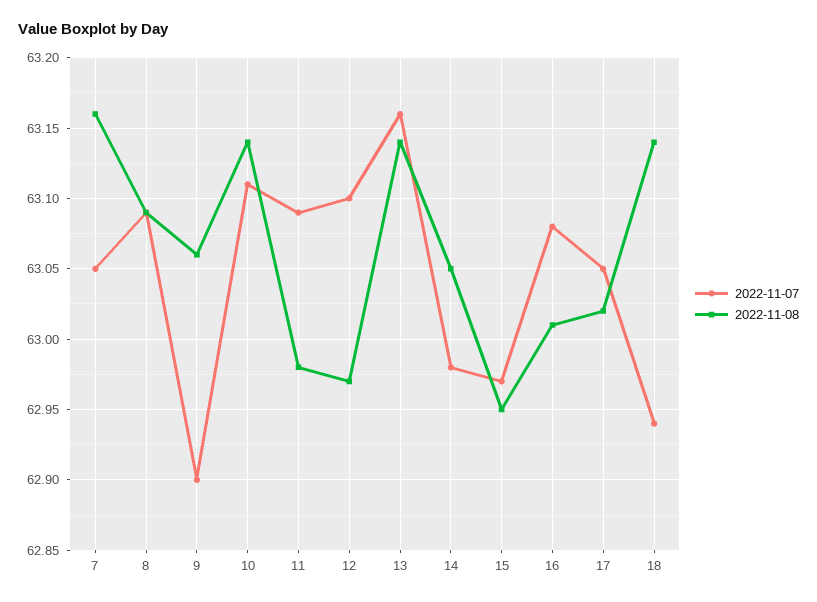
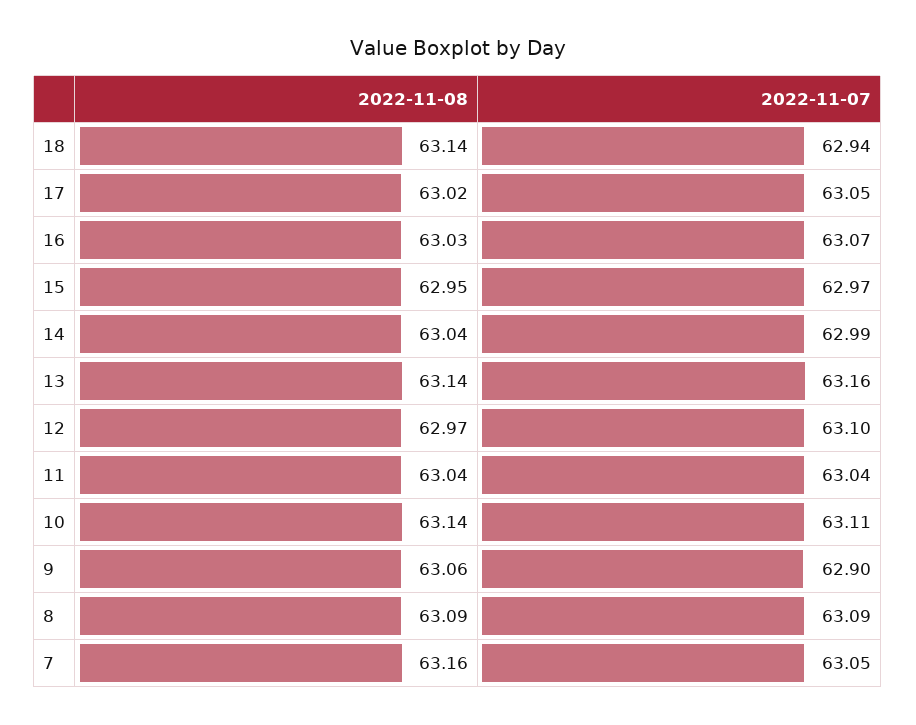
  {
    "2022-11-07": {
      "7": 63.05,
      "8": 63.09,
      "9": 62.9,
      "10": 63.11,
-     "11": 63.09,
+     "11": 63.04,
      "12": 63.1,
      "13": 63.16,
-     "14": 62.98,
+     "14": 62.99,
      "15": 62.97,
-     "16": 63.08,
+     "16": 63.07,
      "17": 63.05,
      "18": 62.94
    },
    "2022-11-08": {
      "7": 63.16,
      "8": 63.09,
      "9": 63.06,
      "10": 63.14,
-     "11": 62.98,
+     "11": 63.04,
      "12": 62.97,
      "13": 63.14,
-     "14": 63.05,
+     "14": 63.04,
      "15": 62.95,
-     "16": 63.01,
+     "16": 63.03,
      "17": 63.02,
      "18": 63.14
    }
  }

